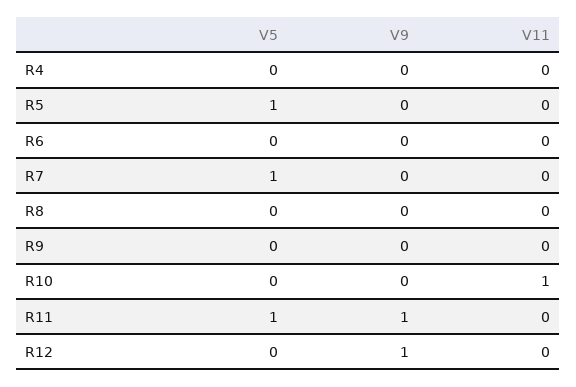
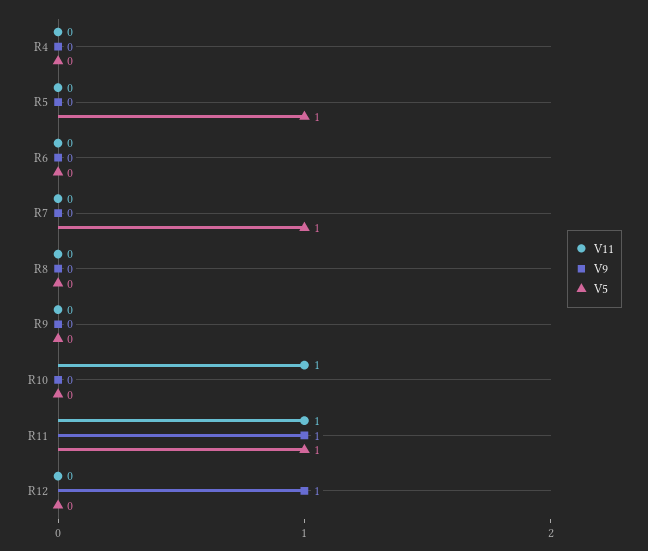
  {
    "V5": {
      "R4": 0,
      "R5": 1,
      "R6": 0,
      "R7": 1,
      "R8": 0,
      "R9": 0,
      "R10": 0,
      "R11": 1,
      "R12": 0
    },
    "V9": {
      "R4": 0,
      "R5": 0,
      "R6": 0,
      "R7": 0,
      "R8": 0,
      "R9": 0,
      "R10": 0,
      "R11": 1,
      "R12": 1
    },
    "V11": {
      "R4": 0,
      "R5": 0,
      "R6": 0,
      "R7": 0,
      "R8": 0,
      "R9": 0,
      "R10": 1,
-     "R11": 0,
+     "R11": 1,
      "R12": 0
    }
  }

